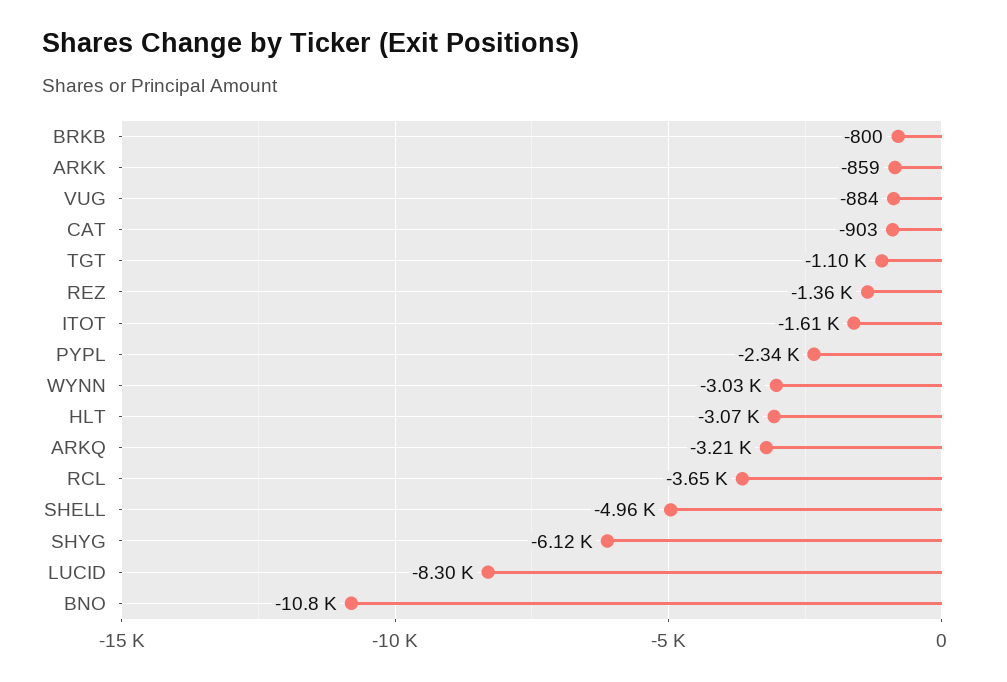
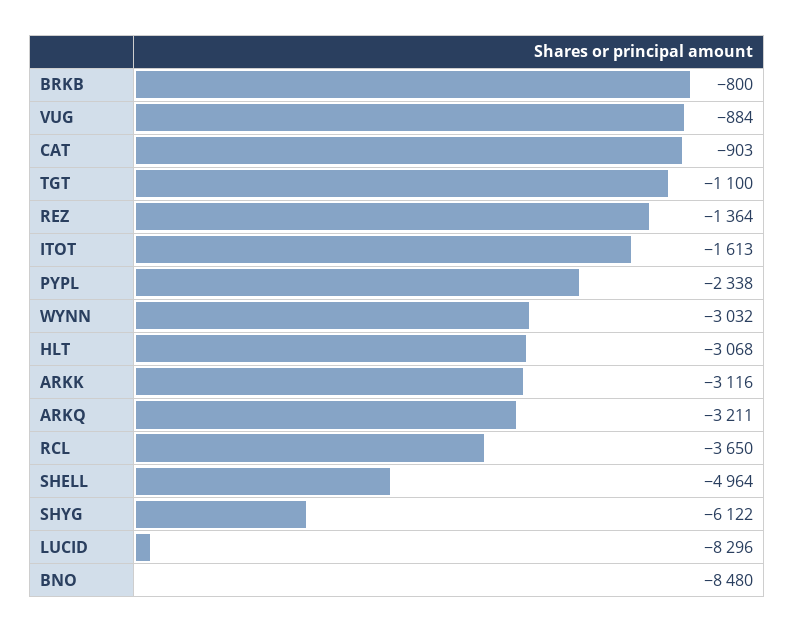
  {
    "BRKB": -800,
-   "ARKK": -859,
+   "ARKK": -3116,
    "VUG": -884,
    "CAT": -903,
    "TGT": -1100,
    "REZ": -1364,
    "ITOT": -1613,
    "PYPL": -2338,
    "WYNN": -3032,
    "HLT": -3068,
    "ARKQ": -3211,
    "RCL": -3650,
    "SHELL": -4964,
    "SHYG": -6122,
    "LUCID": -8296,
-   "BNO": -10800
+   "BNO": -8480
  }

